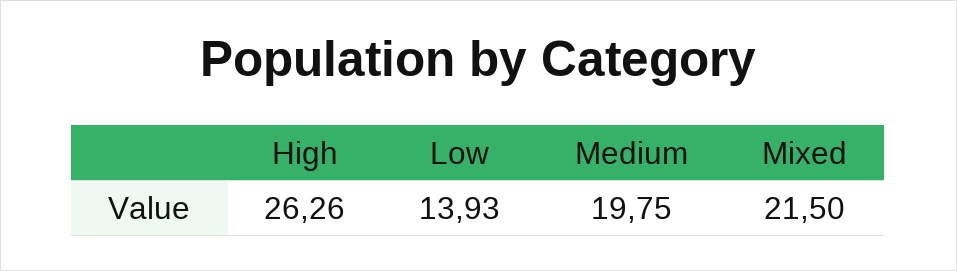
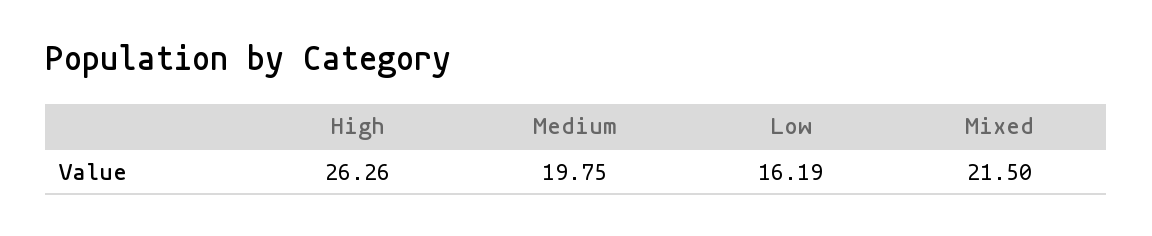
  {
    "High": 26.26,
-   "Low": 13.93,
+   "Low": 16.19,
    "Medium": 19.75,
    "Mixed": 21.5
  }

